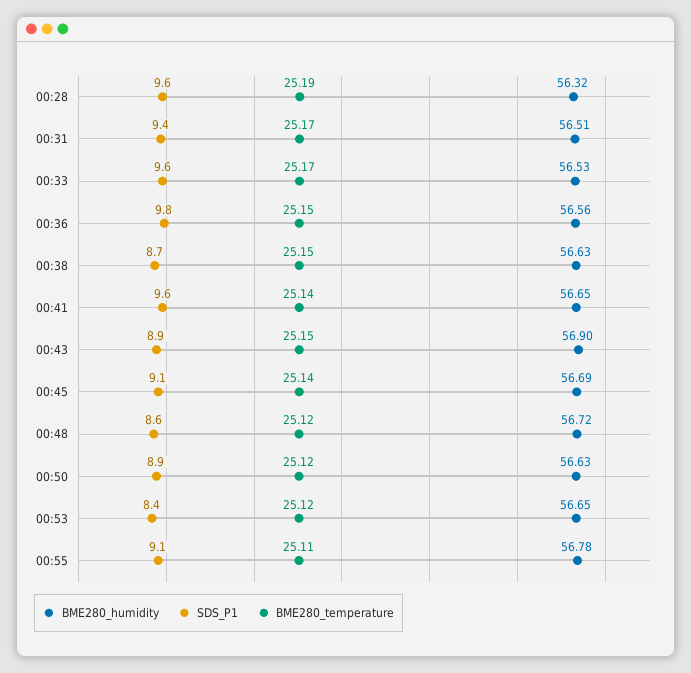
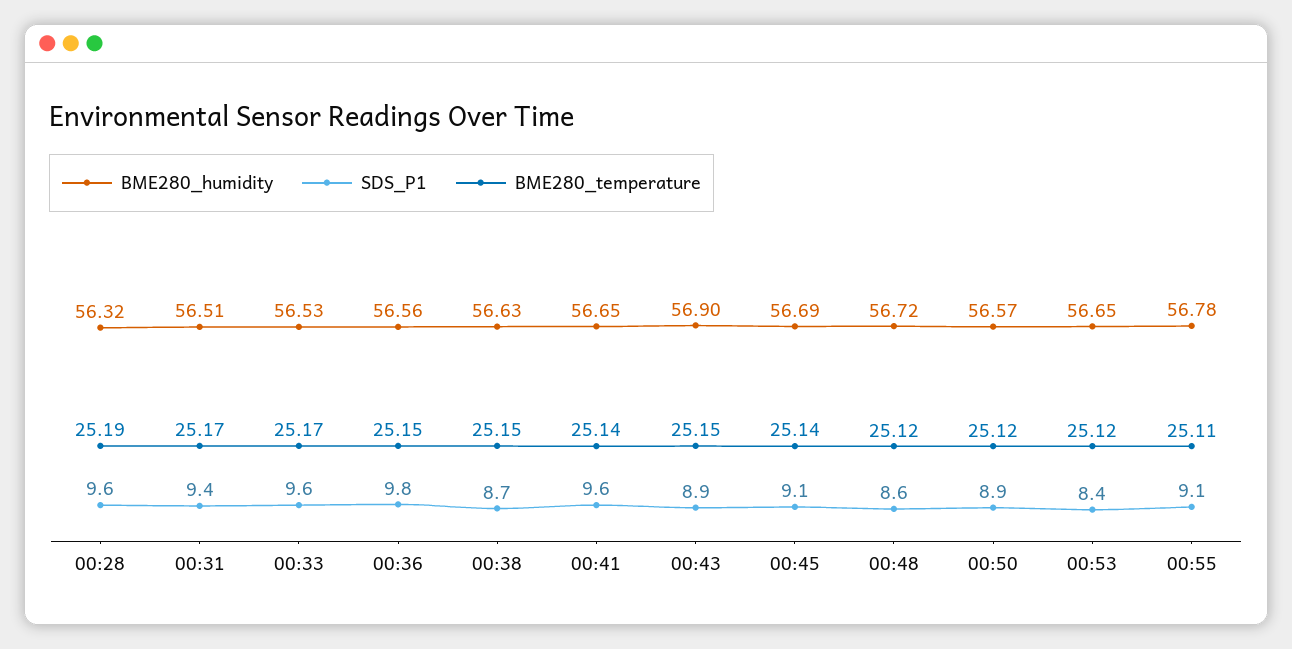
  {
    "BME280_humidity": {
      "00:28": 56.32,
      "00:31": 56.51,
      "00:33": 56.53,
      "00:36": 56.56,
      "00:38": 56.63,
      "00:41": 56.65,
      "00:43": 56.9,
      "00:45": 56.69,
      "00:48": 56.72,
-     "00:50": 56.63,
+     "00:50": 56.57,
      "00:53": 56.65,
      "00:55": 56.78
    },
    "SDS_P1": {
      "00:28": 9.6,
      "00:31": 9.4,
      "00:33": 9.6,
      "00:36": 9.8,
      "00:38": 8.7,
      "00:41": 9.6,
      "00:43": 8.9,
      "00:45": 9.1,
      "00:48": 8.6,
      "00:50": 8.9,
      "00:53": 8.4,
      "00:55": 9.1
    },
    "BME280_temperature": {
      "00:28": 25.19,
      "00:31": 25.17,
      "00:33": 25.17,
      "00:36": 25.15,
      "00:38": 25.15,
      "00:41": 25.14,
      "00:43": 25.15,
      "00:45": 25.14,
      "00:48": 25.12,
      "00:50": 25.12,
      "00:53": 25.12,
      "00:55": 25.11
    }
  }

